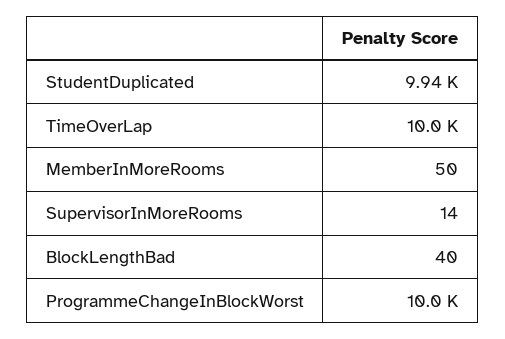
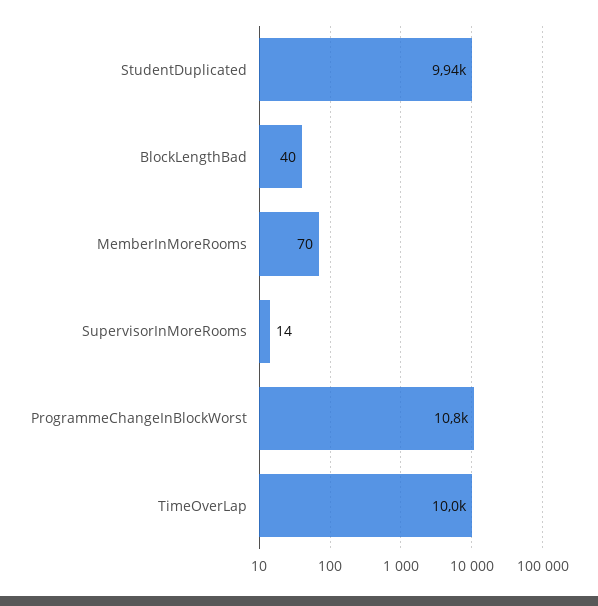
  {
    "StudentDuplicated": 9940,
    "TimeOverLap": 10000,
-   "MemberInMoreRooms": 50,
+   "MemberInMoreRooms": 70,
    "SupervisorInMoreRooms": 14,
    "BlockLengthBad": 40,
-   "ProgrammeChangeInBlockWorst": 10000
+   "ProgrammeChangeInBlockWorst": 10800
  }

